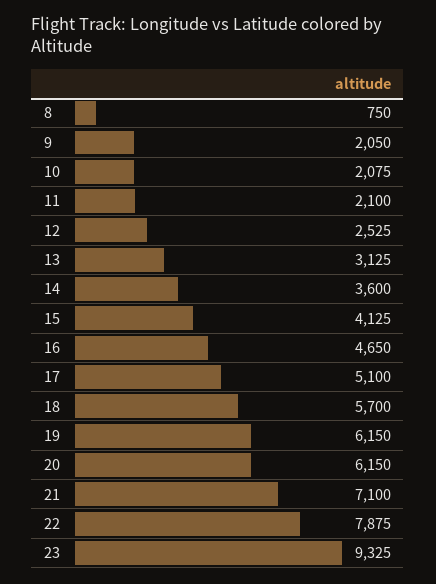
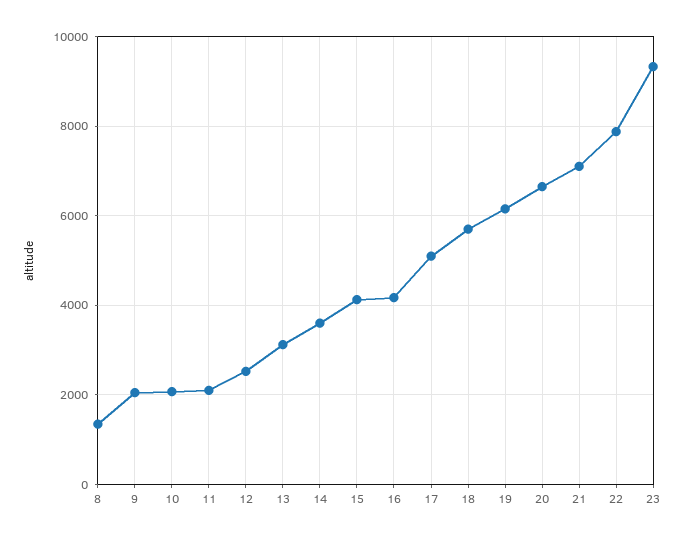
  {
-   "8": 750,
+   "8": 1400,
    "9": 2050,
    "10": 2075,
    "11": 2100,
    "12": 2525,
    "13": 3125,
    "14": 3600,
    "15": 4125,
-   "16": 4650,
+   "16": 4200,
    "17": 5100,
    "18": 5700,
    "19": 6150,
-   "20": 6150,
+   "20": 6600,
    "21": 7100,
    "22": 7875,
    "23": 9325
  }

